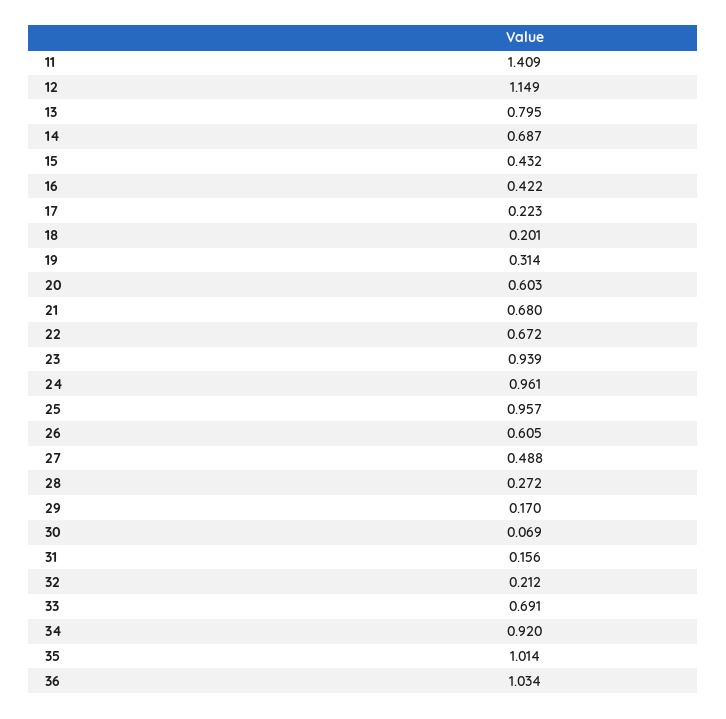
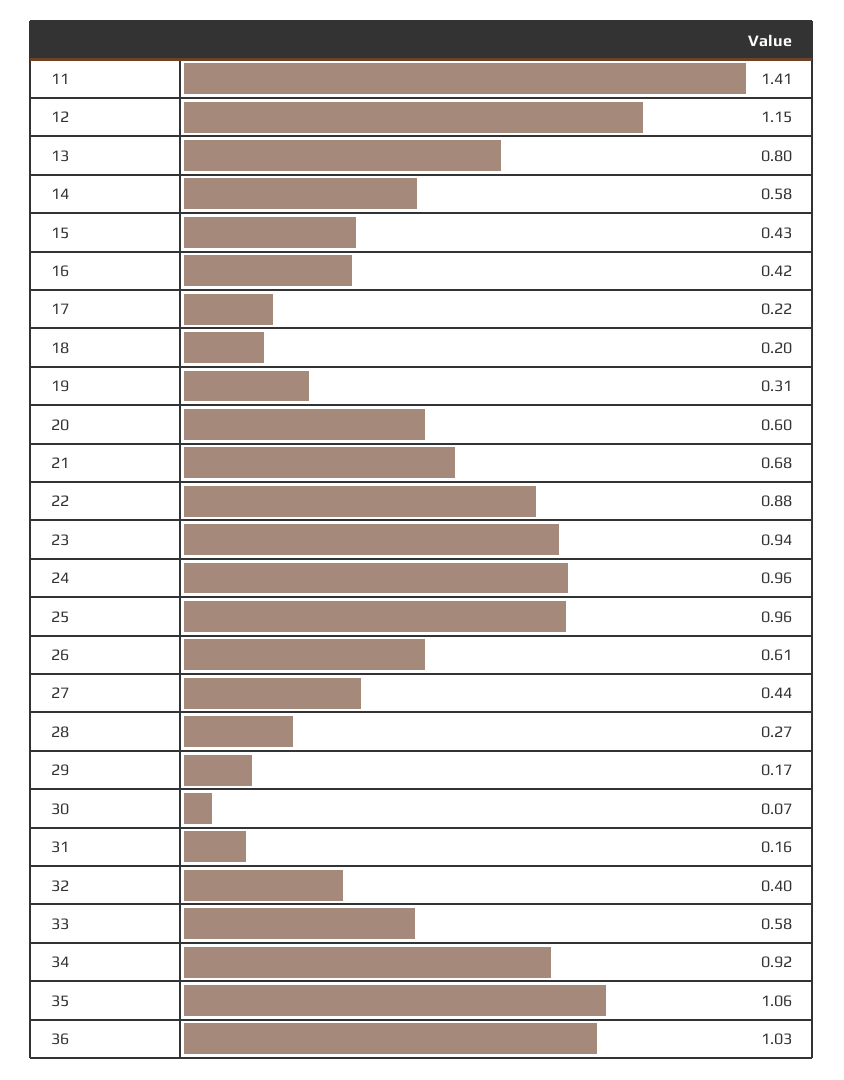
  {
    "11": 1.409,
    "12": 1.149,
    "13": 0.795,
-   "14": 0.687,
+   "14": 0.58,
    "15": 0.432,
    "16": 0.422,
    "17": 0.223,
    "18": 0.201,
    "19": 0.314,
    "20": 0.603,
    "21": 0.68,
-   "22": 0.672,
+   "22": 0.88,
    "23": 0.939,
    "24": 0.961,
    "25": 0.957,
    "26": 0.605,
-   "27": 0.488,
+   "27": 0.44,
    "28": 0.272,
    "29": 0.17,
    "30": 0.069,
    "31": 0.156,
-   "32": 0.212,
+   "32": 0.4,
-   "33": 0.691,
+   "33": 0.58,
    "34": 0.92,
-   "35": 1.014,
+   "35": 1.06,
    "36": 1.034
  }

